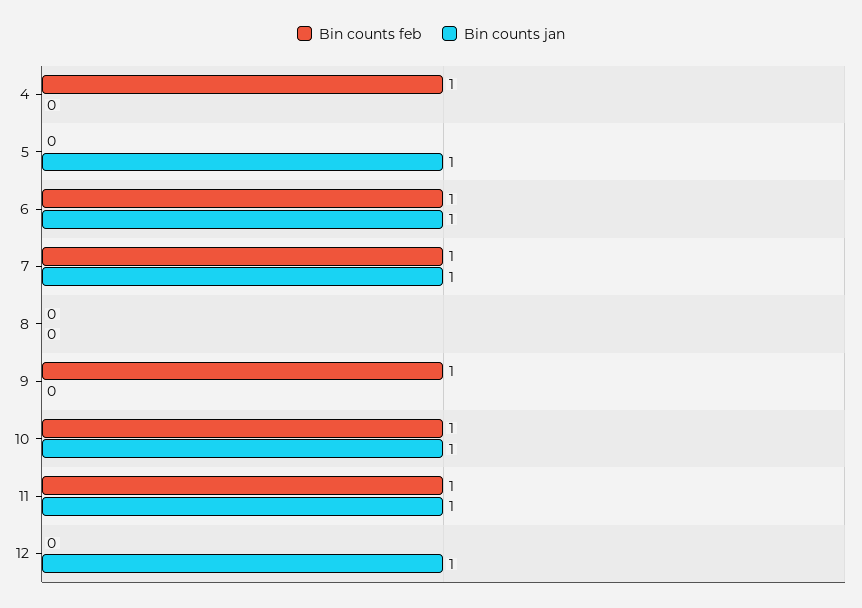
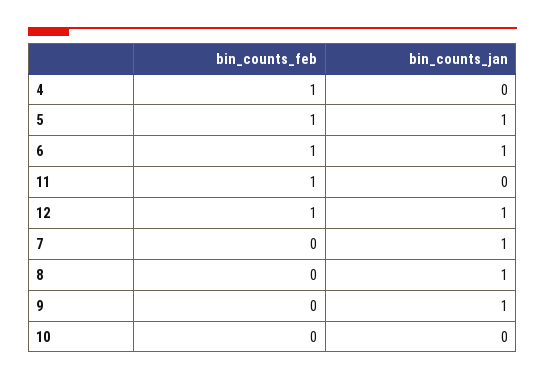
  {
    "Bin counts feb": {
      "4": 1,
-     "5": 0,
+     "5": 1,
      "6": 1,
-     "7": 1,
+     "7": 0,
      "8": 0,
-     "9": 1,
+     "9": 0,
-     "10": 1,
+     "10": 0,
      "11": 1,
-     "12": 0
+     "12": 1
    },
    "Bin counts jan": {
      "4": 0,
      "5": 1,
      "6": 1,
      "7": 1,
-     "8": 0,
+     "8": 1,
-     "9": 0,
+     "9": 1,
-     "10": 1,
+     "10": 0,
-     "11": 1,
+     "11": 0,
      "12": 1
    }
  }

